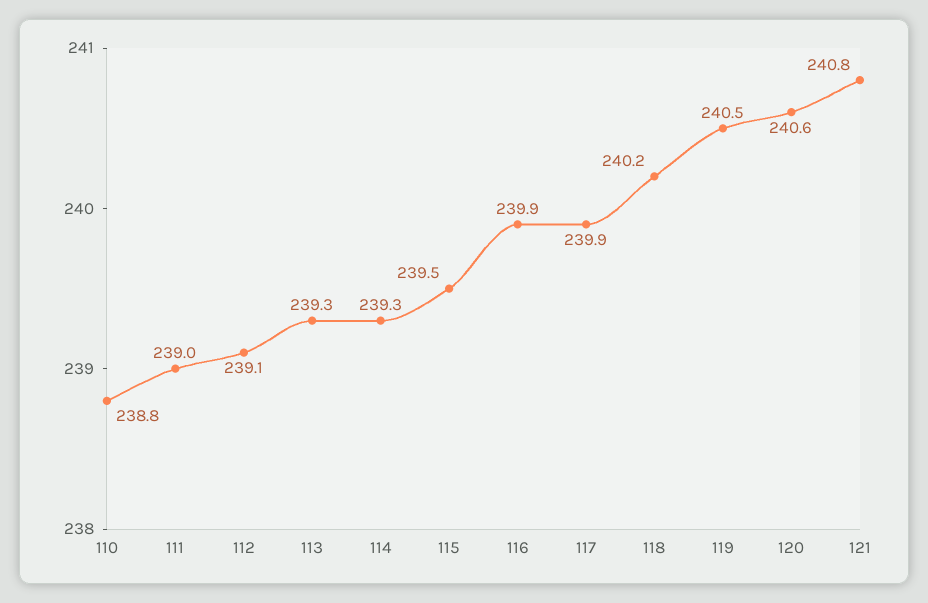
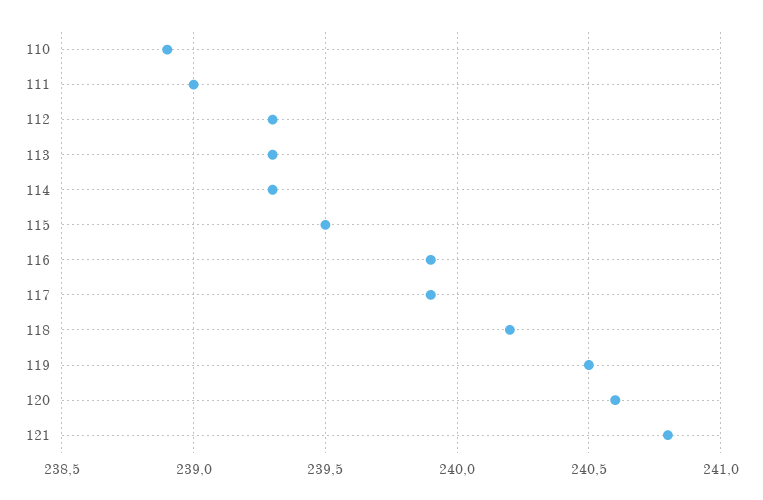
  {
-   "110": 238.8,
+   "110": 238.9,
    "111": 239,
-   "112": 239.1,
+   "112": 239.3,
    "113": 239.3,
    "114": 239.3,
    "115": 239.5,
    "116": 239.9,
    "117": 239.9,
    "118": 240.2,
    "119": 240.5,
    "120": 240.6,
    "121": 240.8
  }

